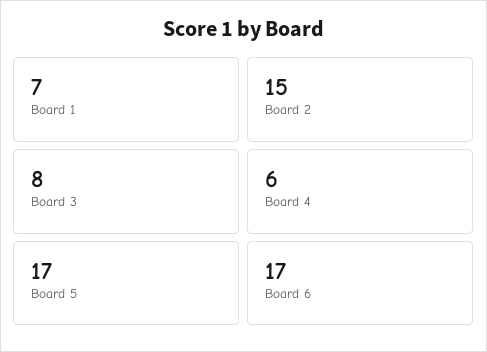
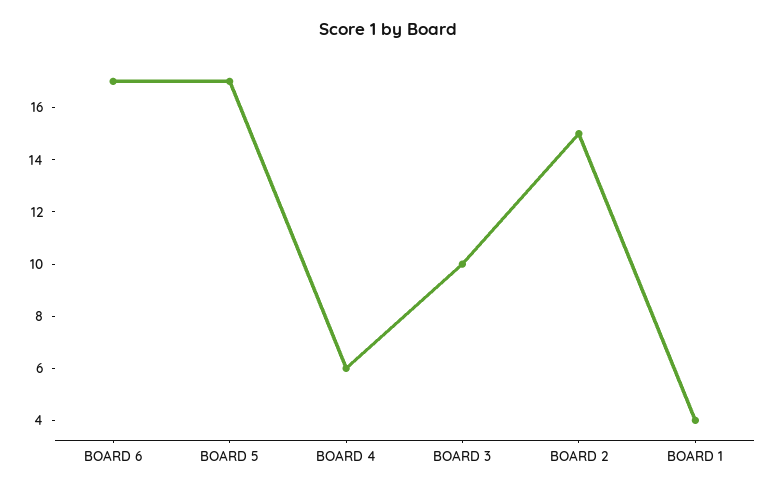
  {
-   "Board 1": 7,
+   "Board 1": 4,
    "Board 2": 15,
-   "Board 3": 8,
+   "Board 3": 10,
    "Board 4": 6,
    "Board 5": 17,
    "Board 6": 17
  }

